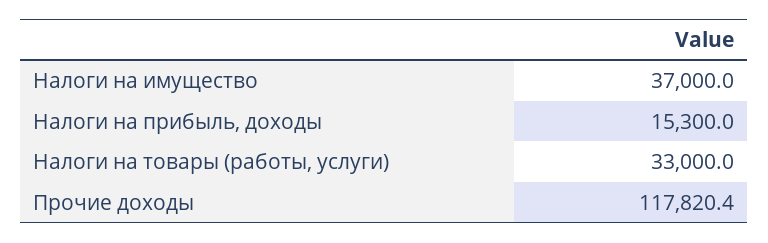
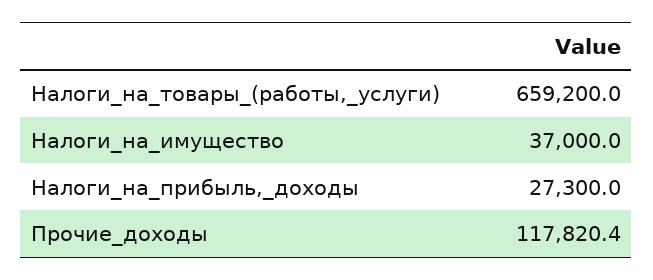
  {
    "Налоги на имущество": 37000,
-   "Налоги на прибыль, доходы": 15300,
+   "Налоги на прибыль, доходы": 27300,
-   "Налоги на товары (работы, услуги)": 33000,
+   "Налоги на товары (работы, услуги)": 659200,
    "Прочие доходы": 117820.4
  }

